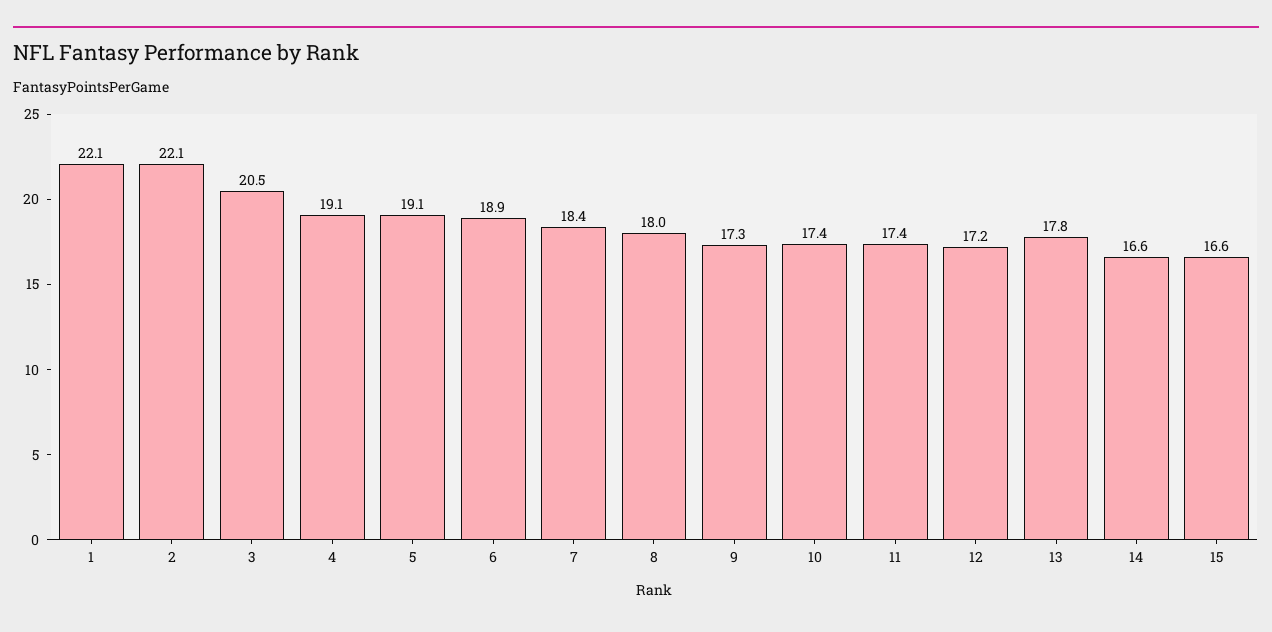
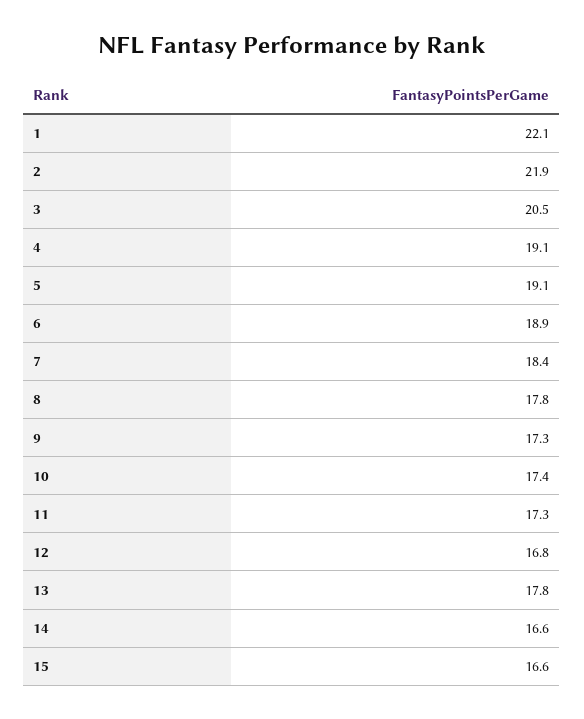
  {
    "1": 22.1,
-   "2": 22.1,
+   "2": 21.9,
    "3": 20.5,
    "4": 19.1,
    "5": 19.1,
    "6": 18.9,
    "7": 18.4,
-   "8": 18,
+   "8": 17.8,
    "9": 17.3,
    "10": 17.4,
-   "11": 17.4,
+   "11": 17.3,
-   "12": 17.2,
+   "12": 16.8,
    "13": 17.8,
    "14": 16.6,
    "15": 16.6
  }

